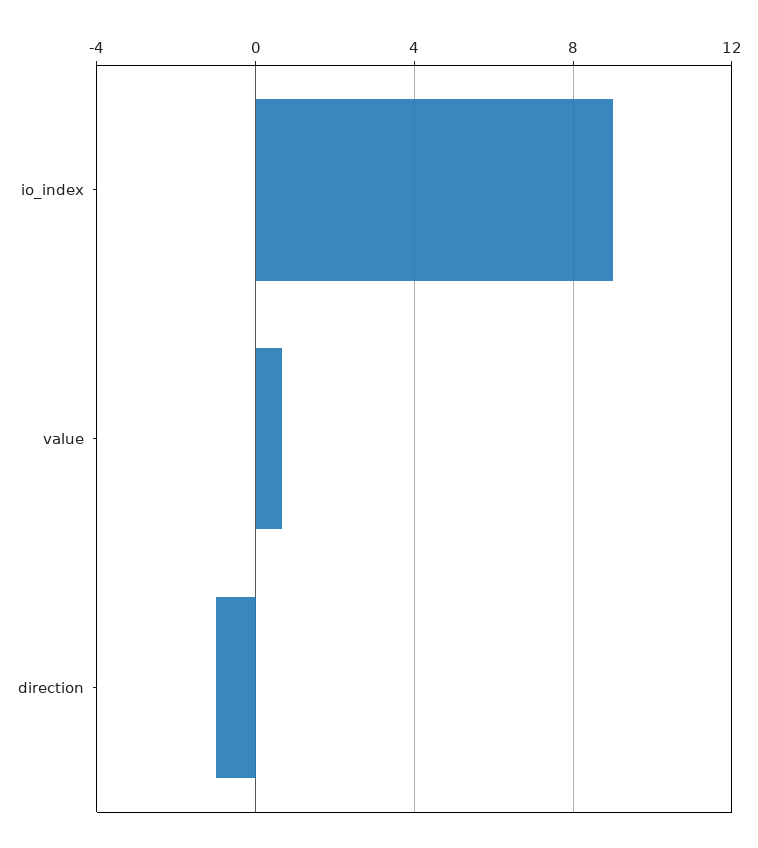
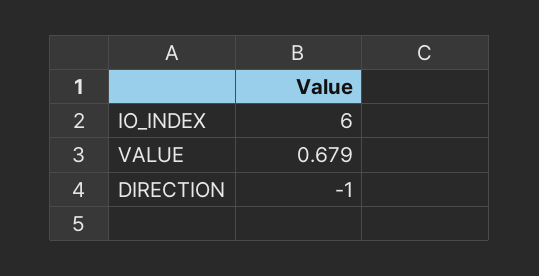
  {
-   "io_index": 9,
+   "io_index": 6,
    "value": 0.679,
    "direction": -1
  }

